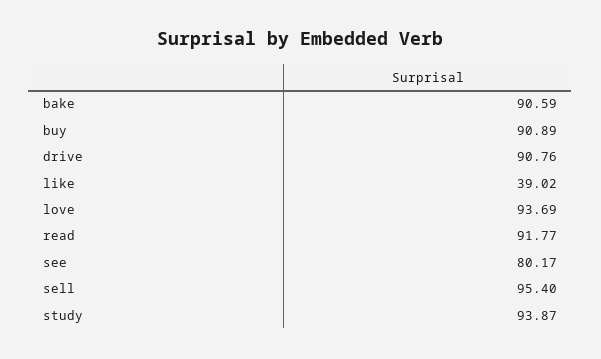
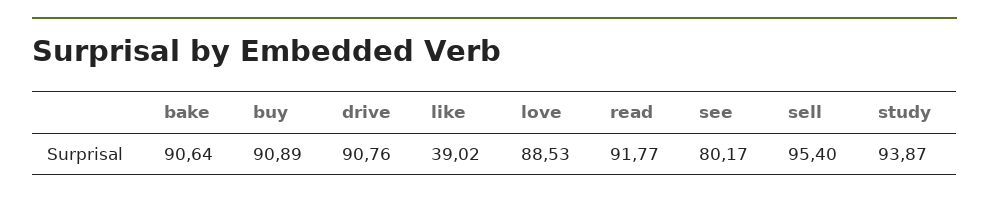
  {
-   "bake": 90.59,
+   "bake": 90.64,
    "buy": 90.89,
    "drive": 90.76,
    "like": 39.02,
-   "love": 93.69,
+   "love": 88.53,
    "read": 91.77,
    "see": 80.17,
    "sell": 95.4,
    "study": 93.87
  }

